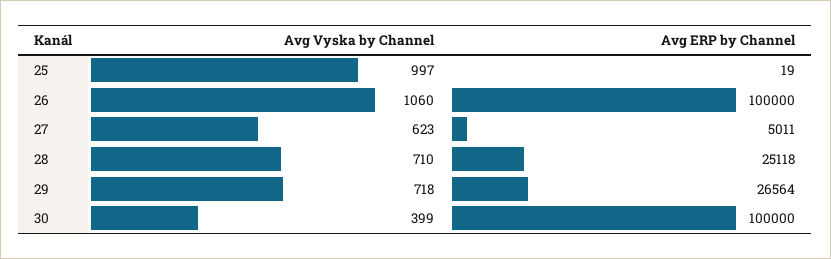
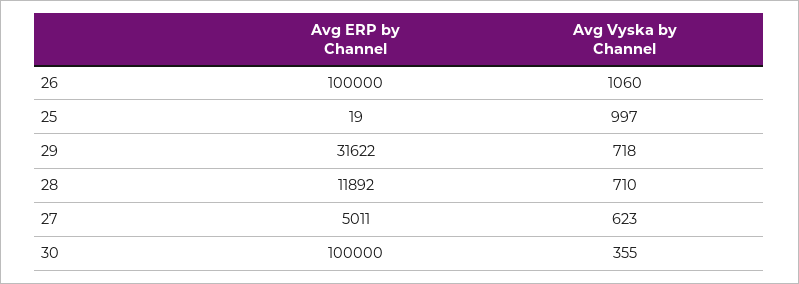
  {
    "Avg Vyska by Channel": {
      "25": 997,
      "26": 1060,
      "27": 623,
      "28": 710,
      "29": 718,
-     "30": 399
+     "30": 355
    },
    "Avg ERP by Channel": {
      "25": 19,
      "26": 100000,
      "27": 5011,
-     "28": 25118,
+     "28": 11892,
-     "29": 26564,
+     "29": 31622,
      "30": 100000
    }
  }

